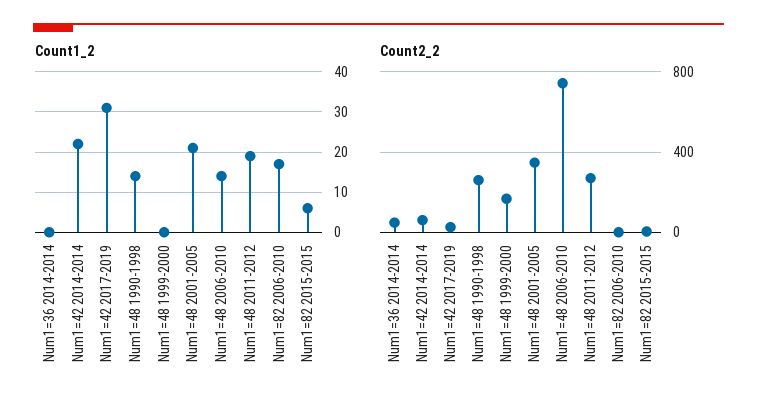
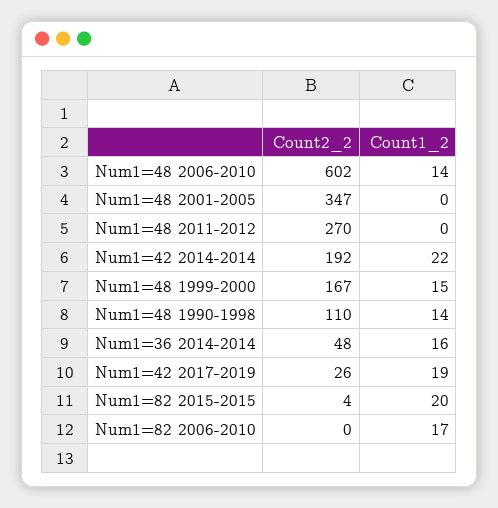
  {
    "Count1_2": {
-     "Num1=36 2014-2014": 0,
+     "Num1=36 2014-2014": 16,
      "Num1=42 2014-2014": 22,
-     "Num1=42 2017-2019": 30,
+     "Num1=42 2017-2019": 19,
      "Num1=48 1990-1998": 14,
-     "Num1=48 1999-2000": 0,
+     "Num1=48 1999-2000": 15,
-     "Num1=48 2001-2005": 20,
+     "Num1=48 2001-2005": 0,
      "Num1=48 2006-2010": 14,
-     "Num1=48 2011-2012": 20,
+     "Num1=48 2011-2012": 0,
      "Num1=82 2006-2010": 17,
-     "Num1=82 2015-2015": 5
+     "Num1=82 2015-2015": 20
    },
    "Count2_2": {
      "Num1=36 2014-2014": 48,
-     "Num1=42 2014-2014": 50,
+     "Num1=42 2014-2014": 192,
      "Num1=42 2017-2019": 26,
-     "Num1=48 1990-1998": 250,
+     "Num1=48 1990-1998": 110,
      "Num1=48 1999-2000": 167,
      "Num1=48 2001-2005": 347,
-     "Num1=48 2006-2010": 750,
+     "Num1=48 2006-2010": 602,
      "Num1=48 2011-2012": 270,
      "Num1=82 2006-2010": 0,
      "Num1=82 2015-2015": 4
    }
  }

